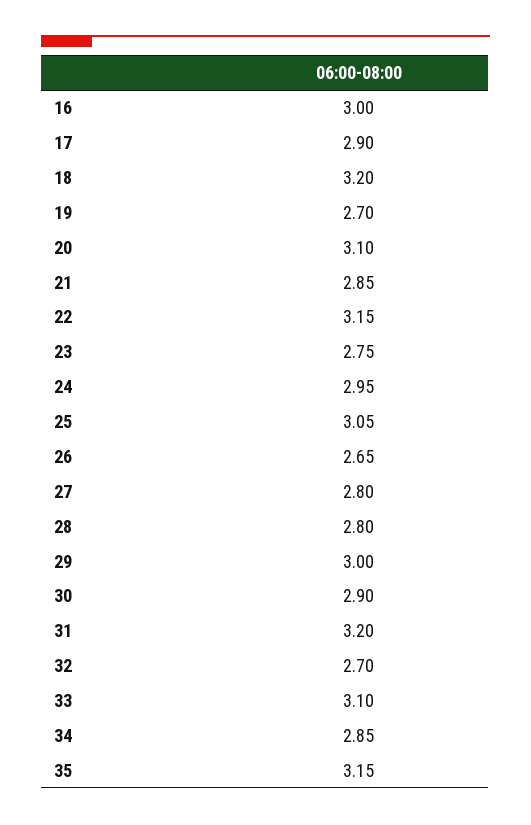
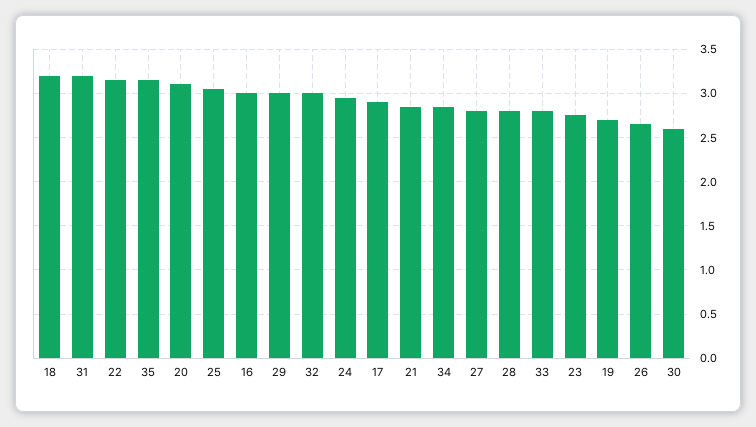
  {
    "16": 3,
    "17": 2.9,
    "18": 3.2,
    "19": 2.7,
    "20": 3.1,
    "21": 2.85,
    "22": 3.15,
    "23": 2.75,
    "24": 2.95,
    "25": 3.05,
    "26": 2.65,
    "27": 2.8,
    "28": 2.8,
    "29": 3,
-   "30": 2.9,
+   "30": 2.6,
    "31": 3.2,
-   "32": 2.7,
+   "32": 3,
-   "33": 3.1,
+   "33": 2.8,
    "34": 2.85,
    "35": 3.15
  }

